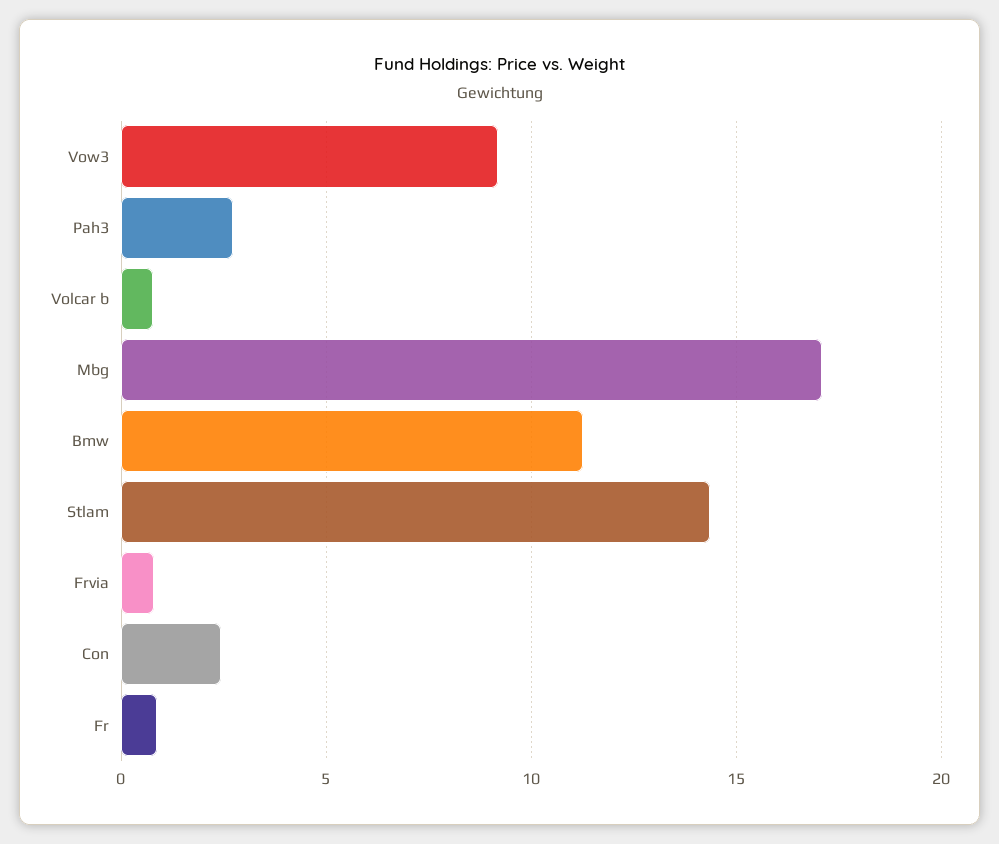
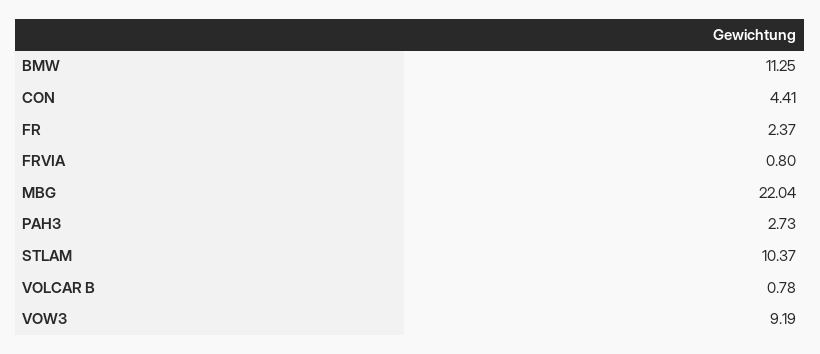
  {
    "Vow3": 9.19,
    "Pah3": 2.73,
    "Volcar b": 0.78,
-   "Mbg": 17,
+   "Mbg": 22.04,
    "Bmw": 11.25,
-   "Stlam": 14.5,
+   "Stlam": 10.37,
    "Frvia": 0.8,
-   "Con": 2.5,
+   "Con": 4.41,
-   "Fr": 1
+   "Fr": 2.37
  }

